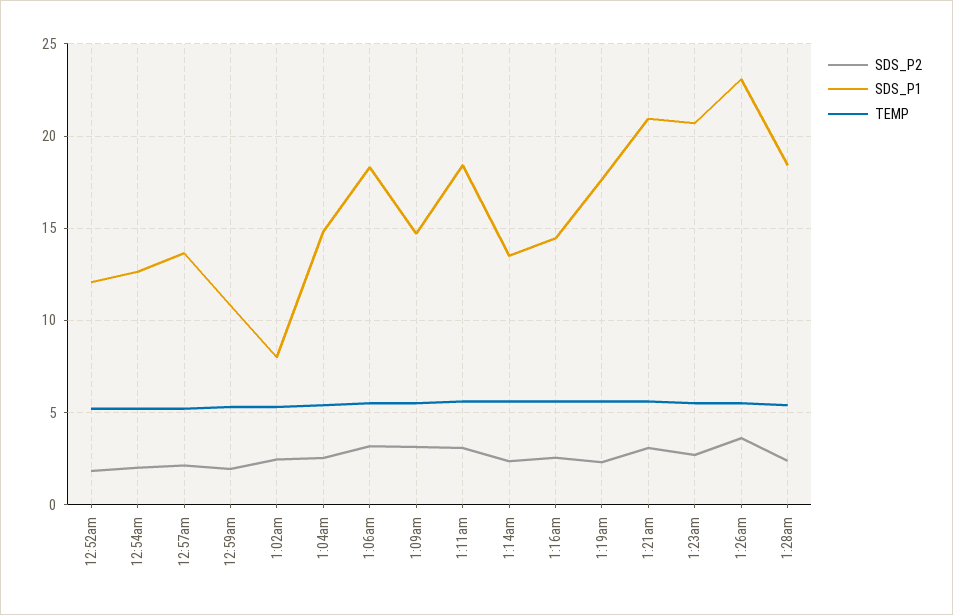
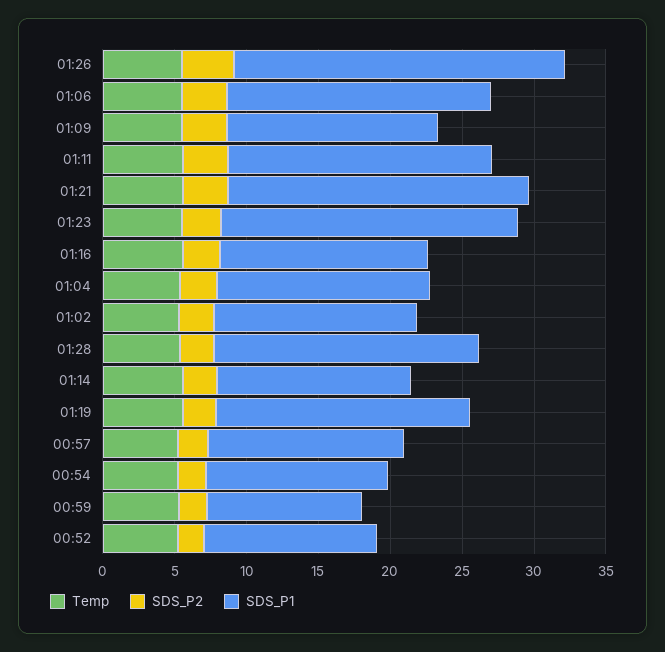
  {
    "SDS_P2": {
      "12:52am": 2,
      "12:54am": 2,
      "12:57am": 2,
      "12:59am": 2,
      "1:02am": 2.5,
      "1:04am": 2.5,
      "1:06am": 3,
      "1:09am": 3,
      "1:11am": 3,
      "1:14am": 2.5,
      "1:16am": 2.5,
      "1:19am": 2.5,
      "1:21am": 3,
      "1:23am": 2.5,
      "1:26am": 3.5,
      "1:28am": 2.5
    },
    "SDS_P1": {
      "12:52am": 12,
      "12:54am": 12.5,
      "12:57am": 13.5,
      "12:59am": 11,
-     "1:02am": 8,
+     "1:02am": 14,
      "1:04am": 15,
      "1:06am": 18.5,
      "1:09am": 14.5,
      "1:11am": 18.5,
      "1:14am": 13.5,
      "1:16am": 14.5,
      "1:19am": 17.5,
      "1:21am": 21,
      "1:23am": 20.5,
      "1:26am": 23,
      "1:28am": 18.5
    },
    "TEMP": {
      "12:52am": 5,
      "12:54am": 5,
      "12:57am": 5,
      "12:59am": 5.5,
      "1:02am": 5.5,
      "1:04am": 5.5,
      "1:06am": 5.5,
      "1:09am": 5.5,
      "1:11am": 5.5,
      "1:14am": 5.5,
      "1:16am": 5.5,
      "1:19am": 5.5,
      "1:21am": 5.5,
      "1:23am": 5.5,
      "1:26am": 5.5,
      "1:28am": 5.5
    }
  }

